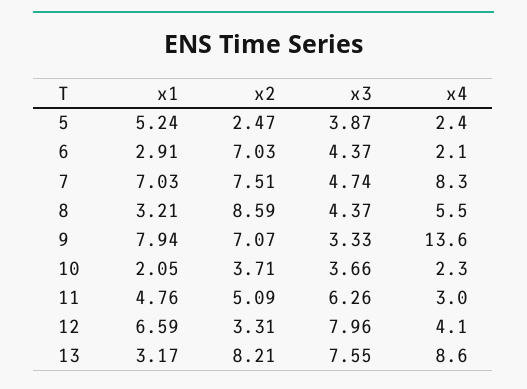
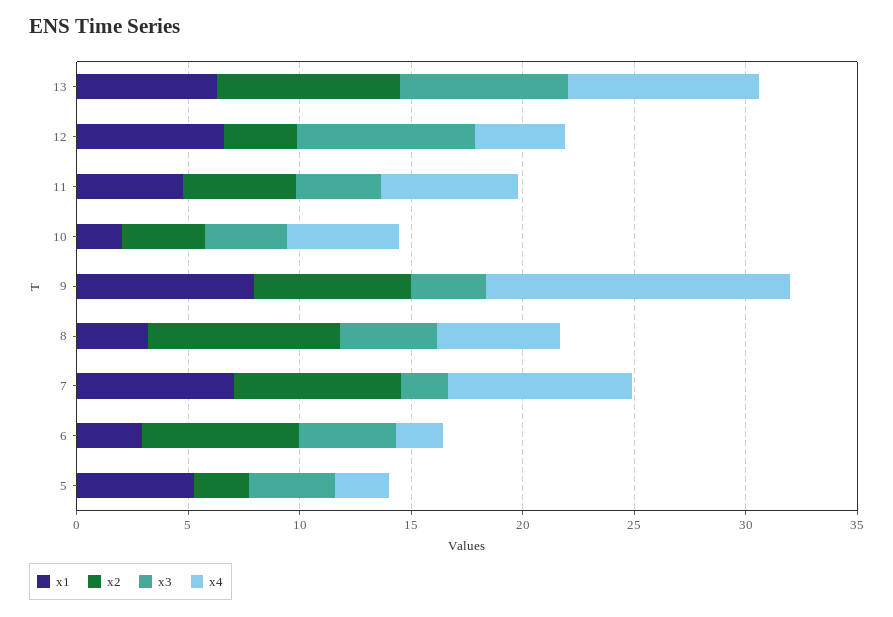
  {
    "x1": {
      "5": 5.24,
      "6": 2.91,
      "7": 7.03,
      "8": 3.21,
      "9": 7.94,
      "10": 2.05,
      "11": 4.76,
      "12": 6.59,
-     "13": 3.17
+     "13": 6
    },
    "x2": {
      "5": 2.47,
      "6": 7.03,
      "7": 7.51,
      "8": 8.59,
      "9": 7.07,
      "10": 3.71,
      "11": 5.09,
      "12": 3.31,
      "13": 8.21
    },
    "x3": {
      "5": 3.87,
      "6": 4.37,
-     "7": 4.74,
+     "7": 2,
      "8": 4.37,
      "9": 3.33,
      "10": 3.66,
-     "11": 6.26,
+     "11": 4,
      "12": 7.96,
      "13": 7.55
    },
    "x4": {
      "5": 2.4,
      "6": 2.1,
      "7": 8.3,
      "8": 5.5,
      "9": 13.6,
-     "10": 2.3,
+     "10": 5,
-     "11": 3,
+     "11": 6,
      "12": 4.1,
      "13": 8.6
    }
  }

